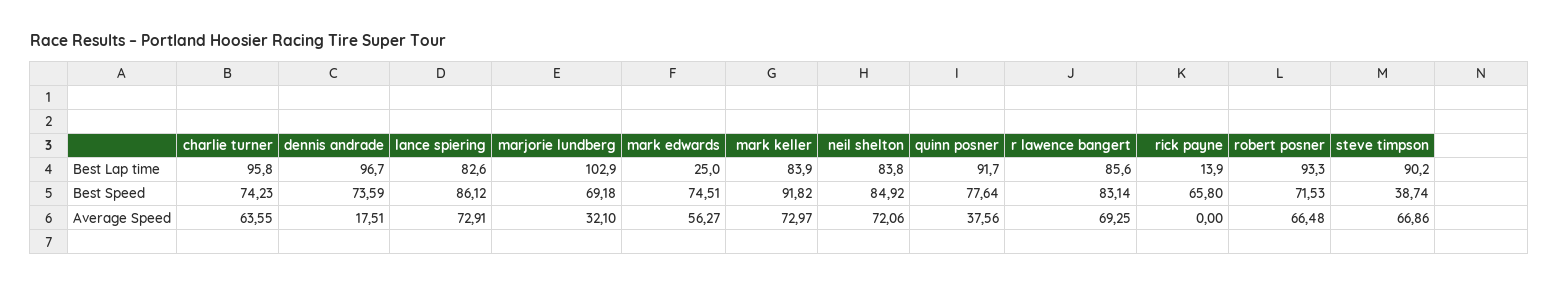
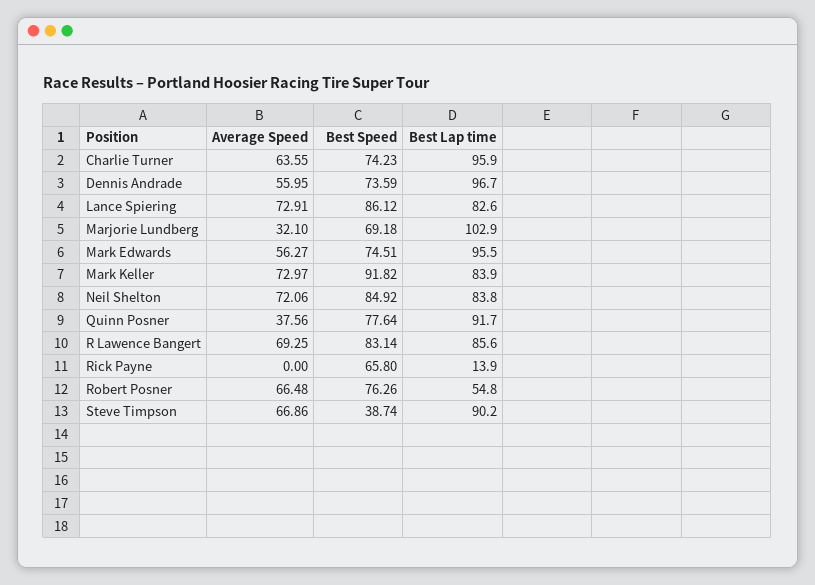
  {
    "charlie turner": {
-     "Best Lap time": 95.8,
+     "Best Lap time": 95.9,
      "Best Speed": 74.23,
      "Average Speed": 63.55
    },
    "dennis andrade": {
      "Best Lap time": 96.7,
      "Best Speed": 73.59,
-     "Average Speed": 17.51
+     "Average Speed": 55.95
    },
    "lance spiering": {
      "Best Lap time": 82.6,
      "Best Speed": 86.12,
      "Average Speed": 72.91
    },
    "marjorie lundberg": {
      "Best Lap time": 102.9,
      "Best Speed": 69.18,
      "Average Speed": 32.1
    },
    "mark edwards": {
-     "Best Lap time": 25,
+     "Best Lap time": 95.5,
      "Best Speed": 74.51,
      "Average Speed": 56.27
    },
    "mark keller": {
      "Best Lap time": 83.9,
      "Best Speed": 91.82,
      "Average Speed": 72.97
    },
    "neil shelton": {
      "Best Lap time": 83.8,
      "Best Speed": 84.92,
      "Average Speed": 72.06
    },
    "quinn posner": {
      "Best Lap time": 91.7,
      "Best Speed": 77.64,
      "Average Speed": 37.56
    },
    "r lawence bangert": {
      "Best Lap time": 85.6,
      "Best Speed": 83.14,
      "Average Speed": 69.25
    },
    "rick payne": {
      "Best Lap time": 13.9,
      "Best Speed": 65.8,
      "Average Speed": 0
    },
    "robert posner": {
-     "Best Lap time": 93.3,
+     "Best Lap time": 54.8,
-     "Best Speed": 71.53,
+     "Best Speed": 76.26,
      "Average Speed": 66.48
    },
    "steve timpson": {
      "Best Lap time": 90.2,
      "Best Speed": 38.74,
      "Average Speed": 66.86
    }
  }

